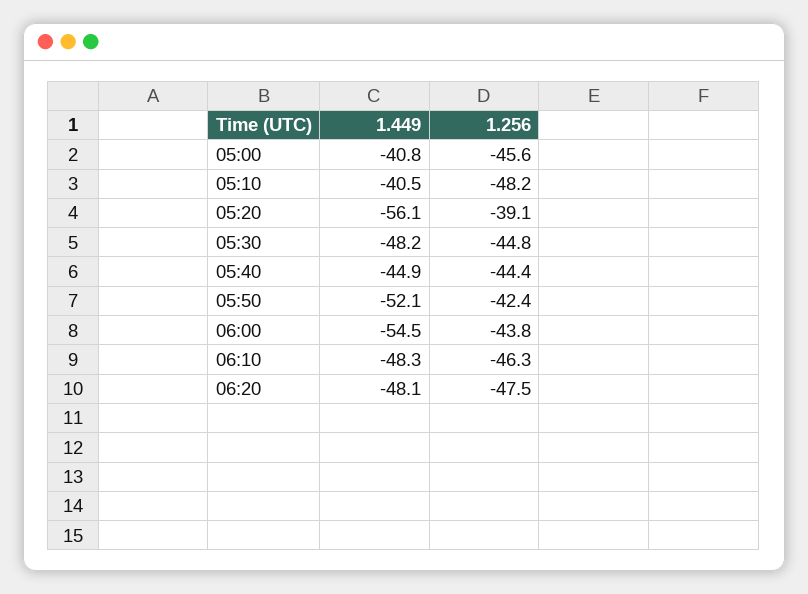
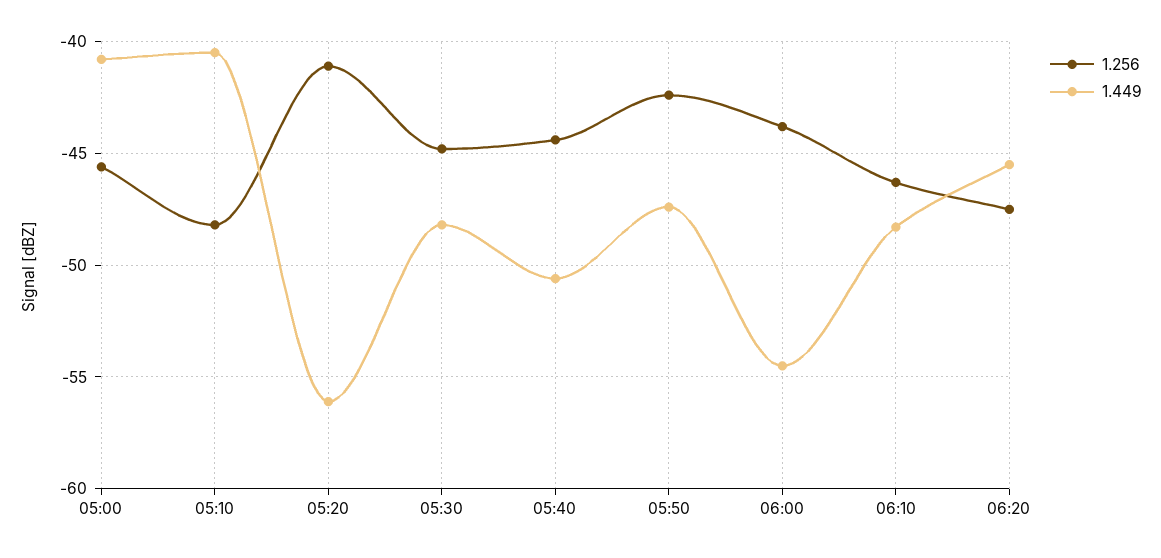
  {
    "1.449": {
      "05:00": -40.8,
      "05:10": -40.5,
      "05:20": -56.1,
      "05:30": -48.2,
-     "05:40": -44.9,
+     "05:40": -50.5,
-     "05:50": -52.1,
+     "05:50": -47.5,
      "06:00": -54.5,
      "06:10": -48.3,
-     "06:20": -48.1
+     "06:20": -45.5
    },
    "1.256": {
      "05:00": -45.6,
      "05:10": -48.2,
-     "05:20": -39.1,
+     "05:20": -41,
      "05:30": -44.8,
      "05:40": -44.4,
      "05:50": -42.4,
      "06:00": -43.8,
      "06:10": -46.3,
      "06:20": -47.5
    }
  }

